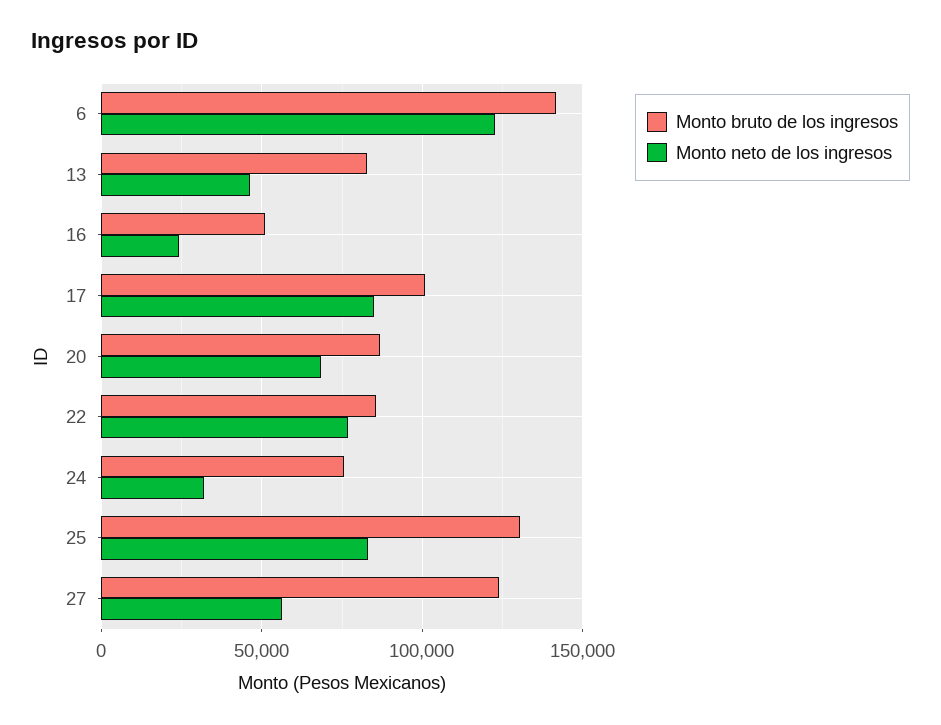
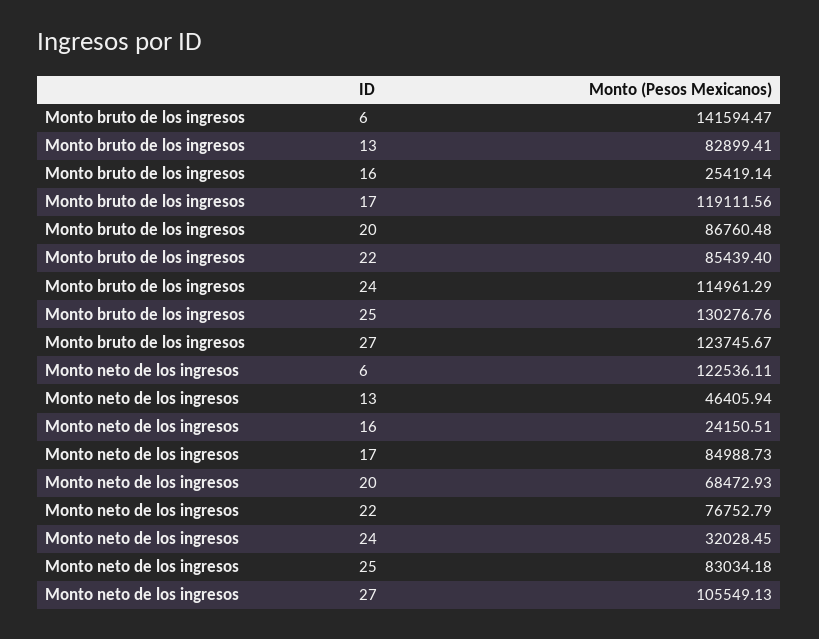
  {
    "Monto bruto de los ingresos": {
      "6": 141594.47,
      "13": 82899.41,
-     "16": 50000,
+     "16": 25419.14,
-     "17": 100000,
+     "17": 119111.56,
      "20": 86760.48,
      "22": 85439.4,
-     "24": 75000,
+     "24": 114961.29,
      "25": 130276.76,
      "27": 123745.67
    },
    "Monto neto de los ingresos": {
      "6": 122536.11,
      "13": 46405.94,
      "16": 24150.51,
      "17": 84988.73,
      "20": 68472.93,
      "22": 76752.79,
      "24": 32028.45,
      "25": 83034.18,
-     "27": 55000
+     "27": 105549.13
    }
  }

